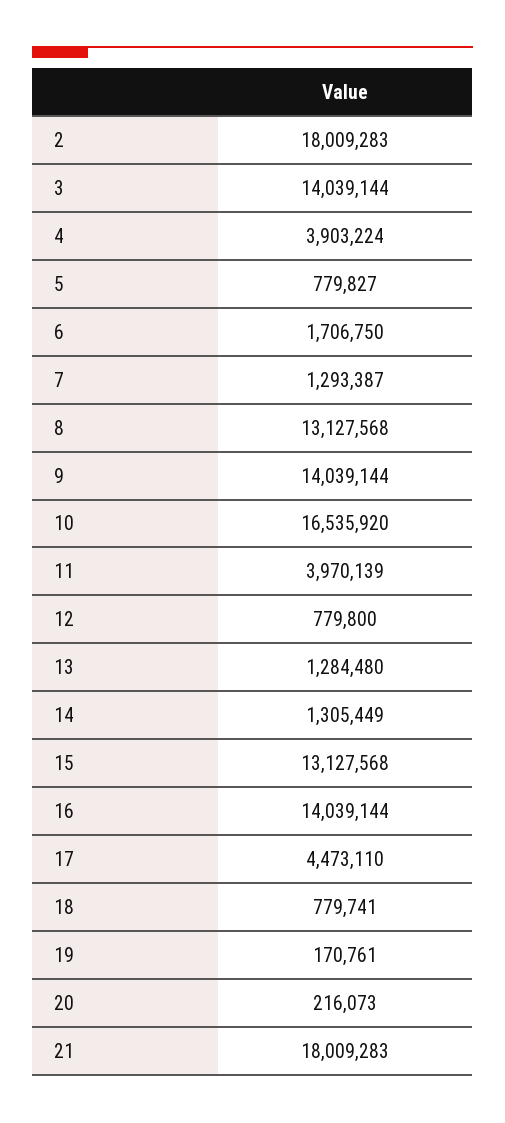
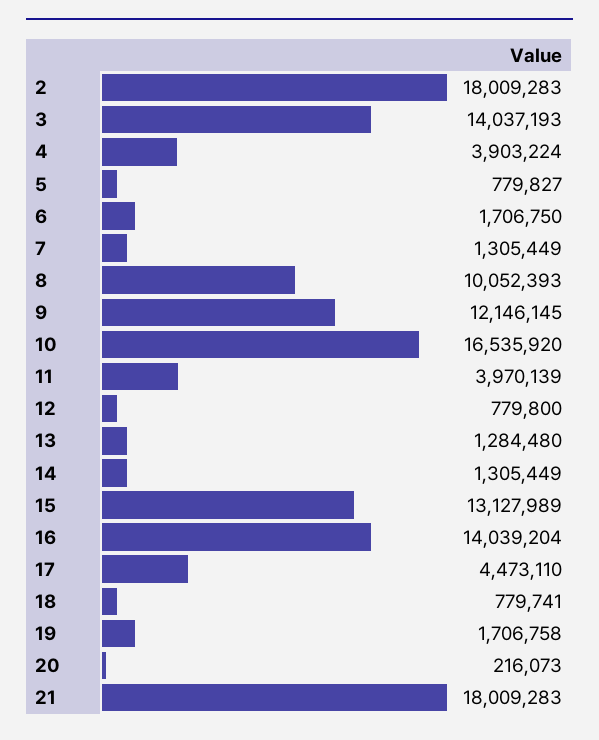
  {
    "2": 18009283,
-   "3": 14039144,
+   "3": 14037193,
    "4": 3903224,
    "5": 779827,
    "6": 1706750,
-   "7": 1293387,
+   "7": 1305449,
-   "8": 13127568,
+   "8": 10052393,
-   "9": 14039144,
+   "9": 12146145,
    "10": 16535920,
    "11": 3970139,
    "12": 779800,
    "13": 1284480,
    "14": 1305449,
-   "15": 13127568,
+   "15": 13127989,
-   "16": 14039144,
+   "16": 14039204,
    "17": 4473110,
    "18": 779741,
-   "19": 170761,
+   "19": 1706758,
    "20": 216073,
    "21": 18009283
  }

